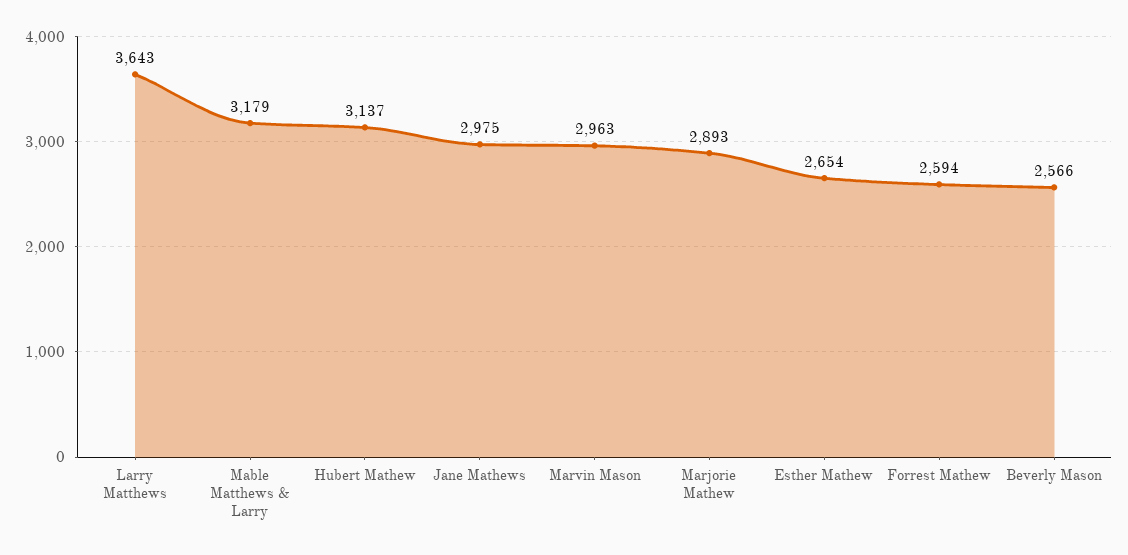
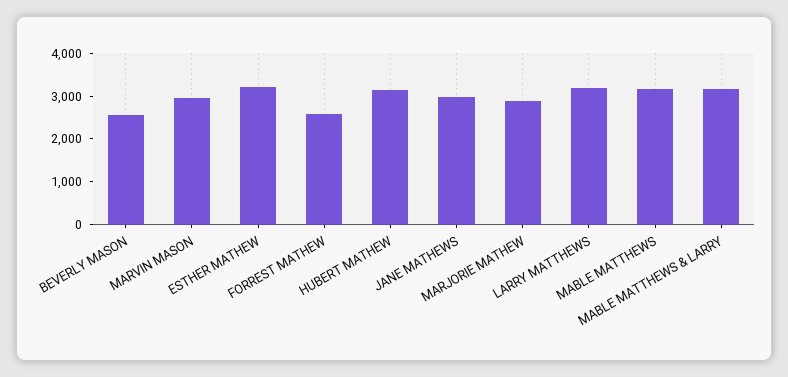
  {
-   "Larry Matthews": 3643,
+   "Larry Matthews": 3200,
    "Mable Matthews & Larry": 3179,
    "Hubert Mathew": 3137,
    "Jane Mathews": 2975,
    "Marvin Mason": 2963,
    "Marjorie Mathew": 2893,
-   "Esther Mathew": 2654,
+   "Esther Mathew": 3200,
    "Forrest Mathew": 2594,
-   "Beverly Mason": 2566
+   "Beverly Mason": 2566,
+   "MABLE MATTHEWS": 3200
  }

